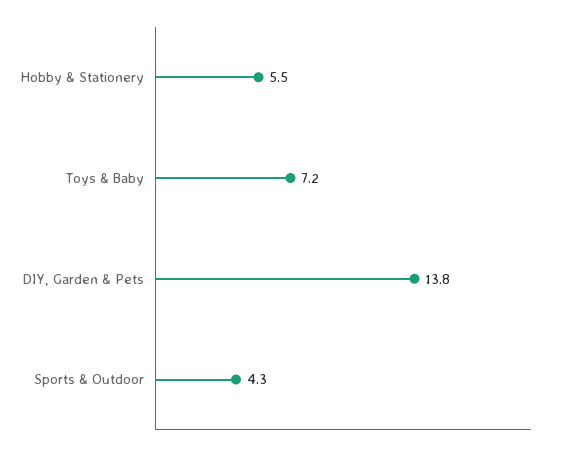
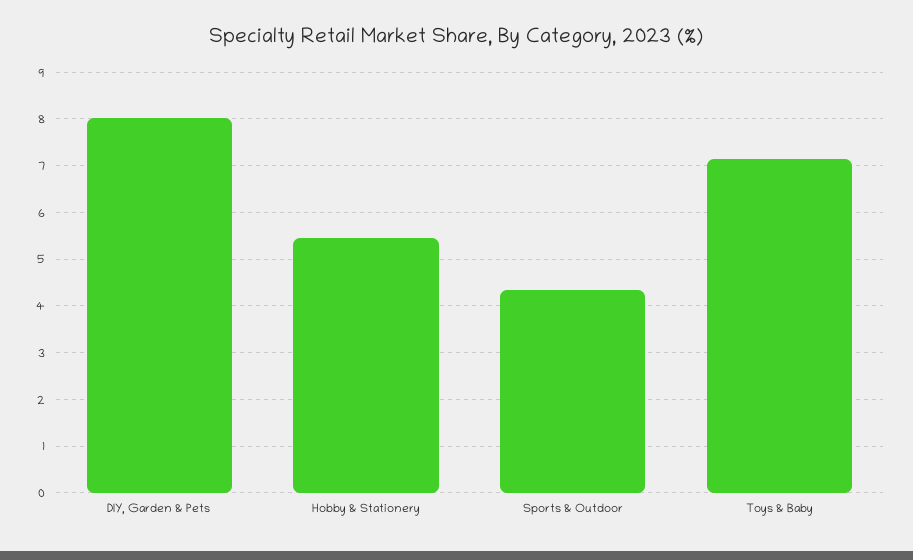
  {
    "Hobby & Stationery": 5.5,
    "Toys & Baby": 7.2,
-   "DIY, Garden & Pets": 13.8,
+   "DIY, Garden & Pets": 8,
    "Sports & Outdoor": 4.3
  }

